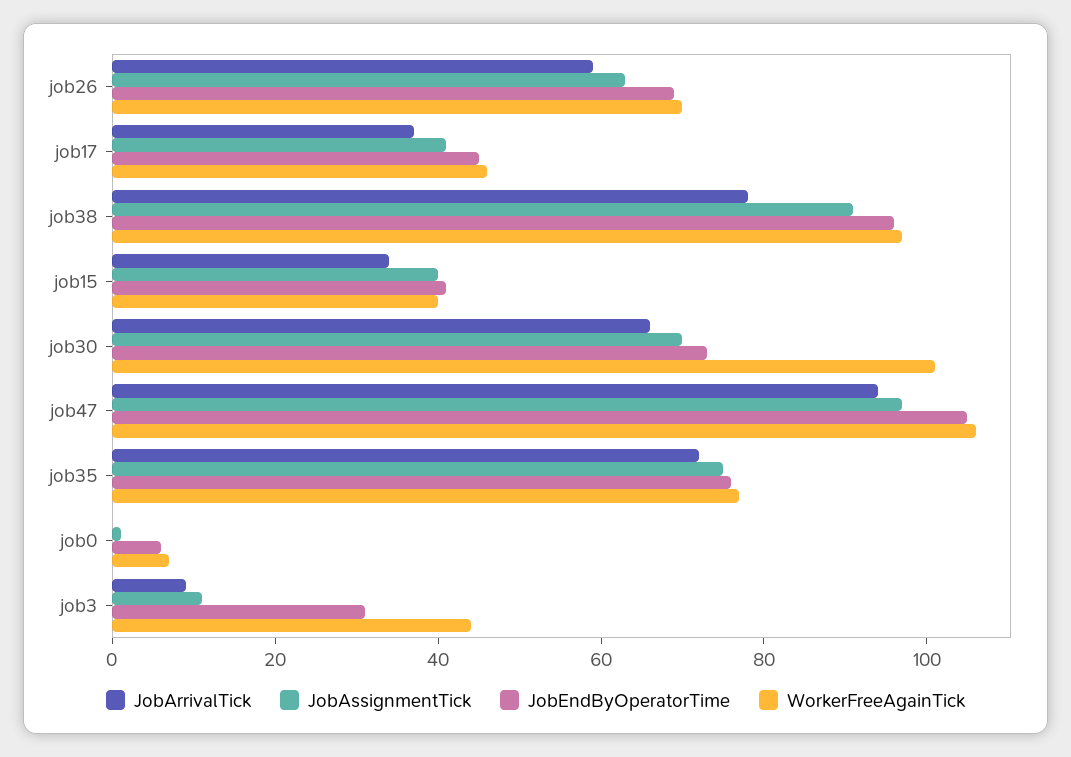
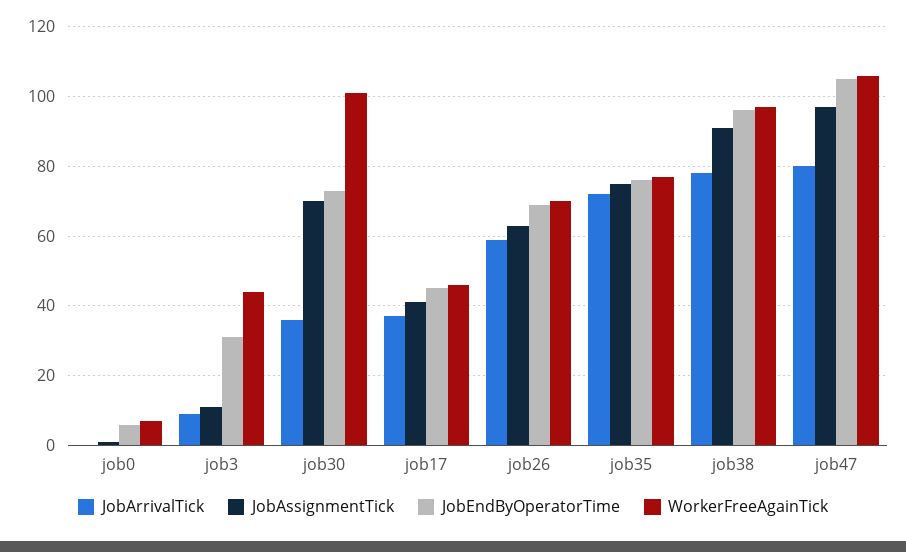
  {
    "JobArrivalTick": {
      "job26": 60,
      "job17": 35,
      "job38": 80,
-     "job15": 35,
-     "job30": 65,
+     "job30": 35,
-     "job47": 95,
+     "job47": 80,
      "job35": 70,
      "job0": 0,
      "job3": 10
    },
    "JobAssignmentTick": {
      "job26": 65,
      "job17": 40,
      "job38": 90,
-     "job15": 40,
      "job30": 70,
      "job47": 95,
      "job35": 75,
      "job0": 0,
      "job3": 10
    },
    "JobEndByOperatorTime": {
      "job26": 70,
      "job17": 45,
      "job38": 95,
-     "job15": 40,
      "job30": 75,
      "job47": 105,
      "job35": 75,
      "job0": 5,
      "job3": 30
    },
    "WorkerFreeAgainTick": {
      "job26": 70,
      "job17": 45,
      "job38": 95,
-     "job15": 40,
      "job30": 100,
      "job47": 105,
      "job35": 75,
      "job0": 5,
      "job3": 45
    }
  }

